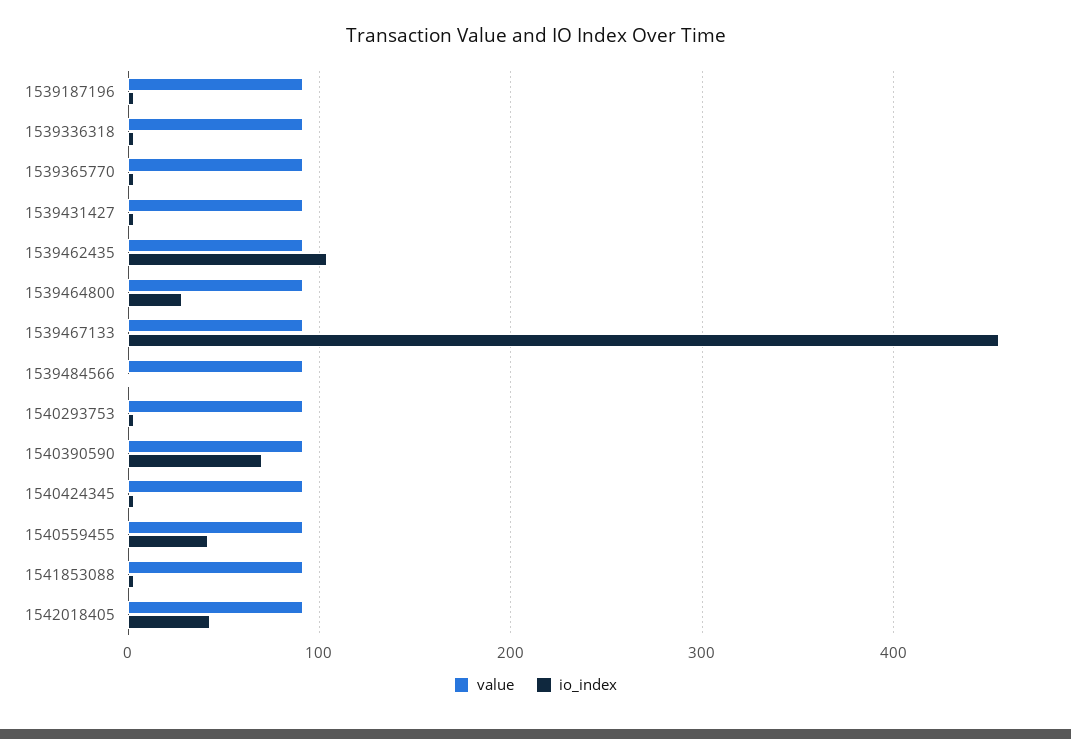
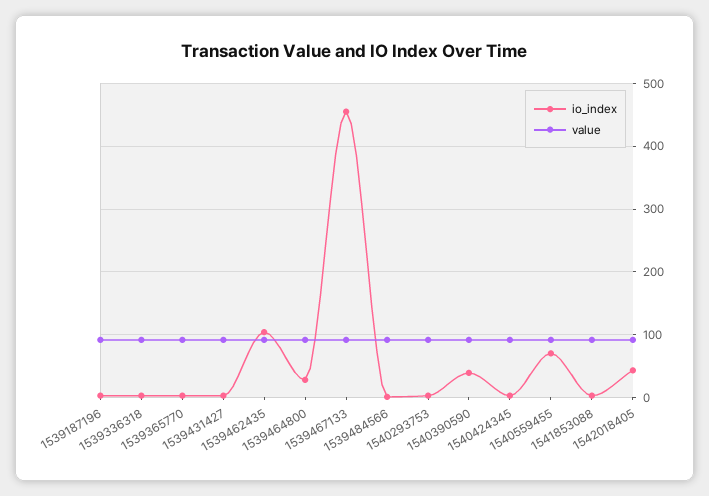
  {
    "value": {
      "1539187196": 90,
      "1539336318": 90,
      "1539365770": 90,
      "1539431427": 90,
      "1539462435": 90,
      "1539464800": 90,
      "1539467133": 90,
      "1539484566": 90,
      "1540293753": 90,
      "1540390590": 90,
      "1540424345": 90,
      "1540559455": 90,
      "1541853088": 90,
      "1542018405": 90
    },
    "io_index": {
      "1539187196": 0,
      "1539336318": 0,
      "1539365770": 0,
      "1539431427": 0,
      "1539462435": 100,
      "1539464800": 30,
      "1539467133": 460,
      "1539484566": 0,
      "1540293753": 0,
-     "1540390590": 70,
+     "1540390590": 40,
      "1540424345": 0,
-     "1540559455": 40,
+     "1540559455": 70,
      "1541853088": 0,
      "1542018405": 40
    }
  }

